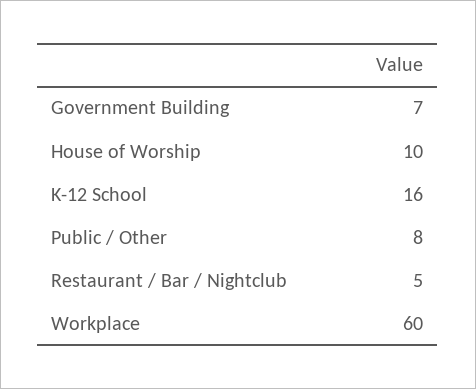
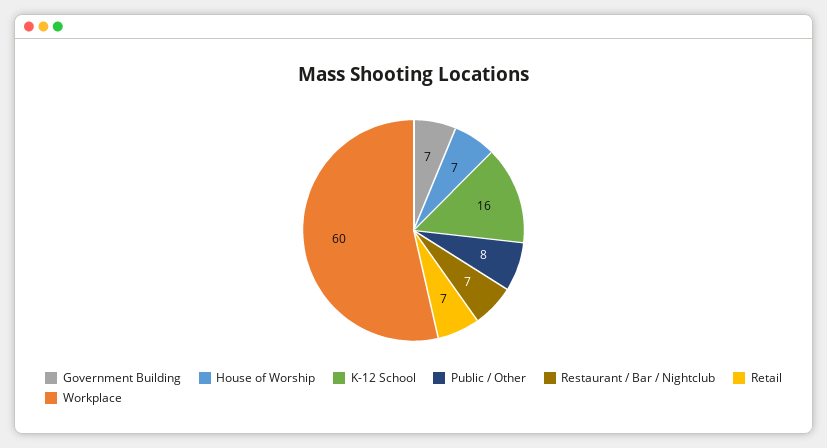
  {
    "Government Building": 7,
-   "House of Worship": 10,
+   "House of Worship": 7,
    "K-12 School": 16,
    "Public / Other": 8,
-   "Restaurant / Bar / Nightclub": 5,
+   "Restaurant / Bar / Nightclub": 7,
-   "Workplace": 60
+   "Workplace": 60,
+   "Retail": 7
  }

